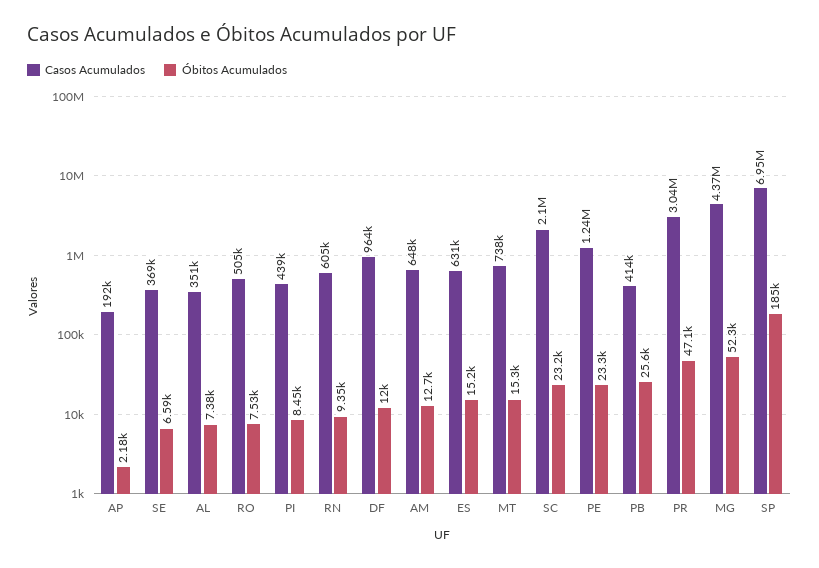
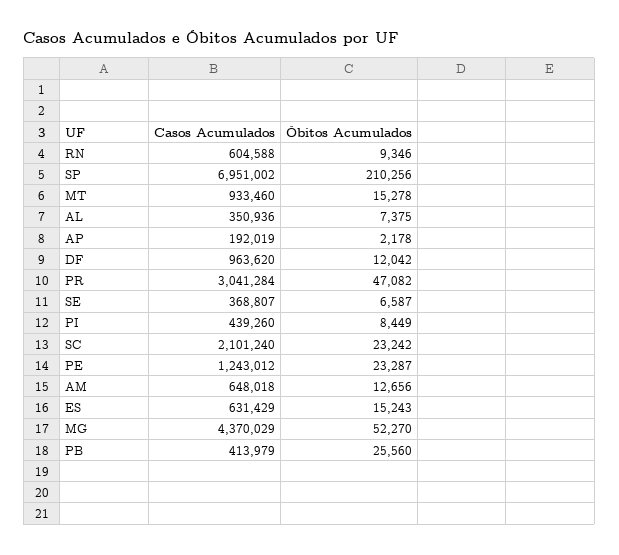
  {
    "Casos Acumulados": {
      "AP": 192019,
      "SE": 368807,
      "AL": 350936,
-     "RO": 505000,
      "PI": 439260,
      "RN": 604588,
      "DF": 963620,
      "AM": 648018,
      "ES": 631429,
-     "MT": 738000,
+     "MT": 933460,
      "SC": 2101240,
      "PE": 1243012,
      "PB": 413979,
      "PR": 3041284,
      "MG": 4370029,
      "SP": 6951002
    },
    "Óbitos Acumulados": {
      "AP": 2178,
      "SE": 6587,
      "AL": 7375,
-     "RO": 7530,
      "PI": 8449,
      "RN": 9346,
      "DF": 12042,
      "AM": 12656,
      "ES": 15243,
      "MT": 15278,
      "SC": 23242,
      "PE": 23287,
      "PB": 25560,
      "PR": 47082,
      "MG": 52270,
-     "SP": 185000
+     "SP": 210256
    }
  }

